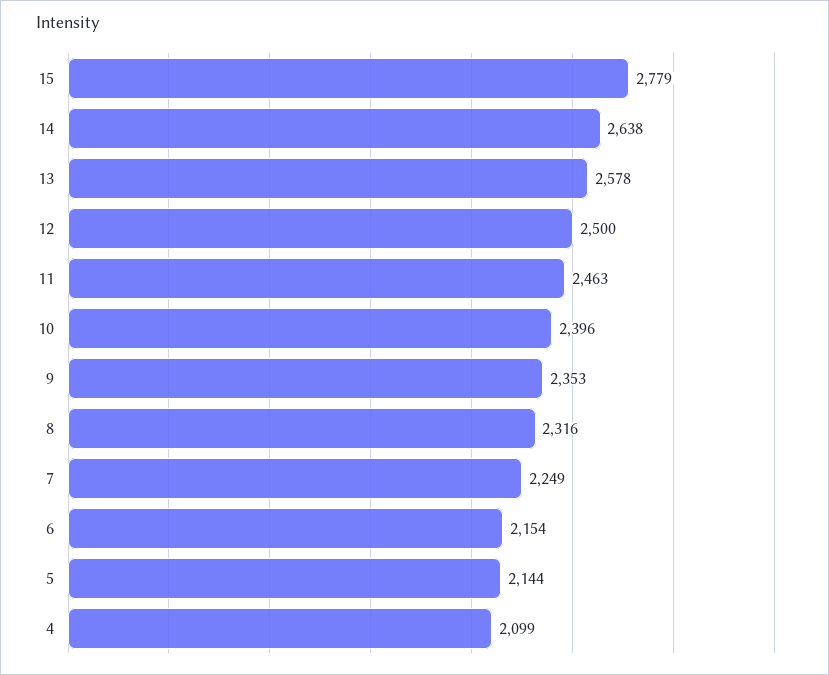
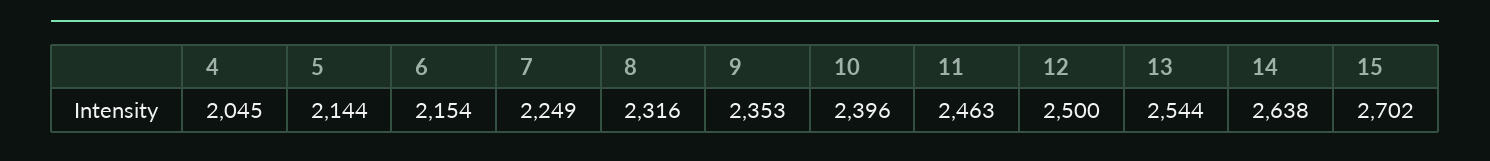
  {
-   "15": 2779,
+   "15": 2702,
    "14": 2638,
-   "13": 2578,
+   "13": 2544,
    "12": 2500,
    "11": 2463,
    "10": 2396,
    "9": 2353,
    "8": 2316,
    "7": 2249,
    "6": 2154,
    "5": 2144,
-   "4": 2099
+   "4": 2045
  }

